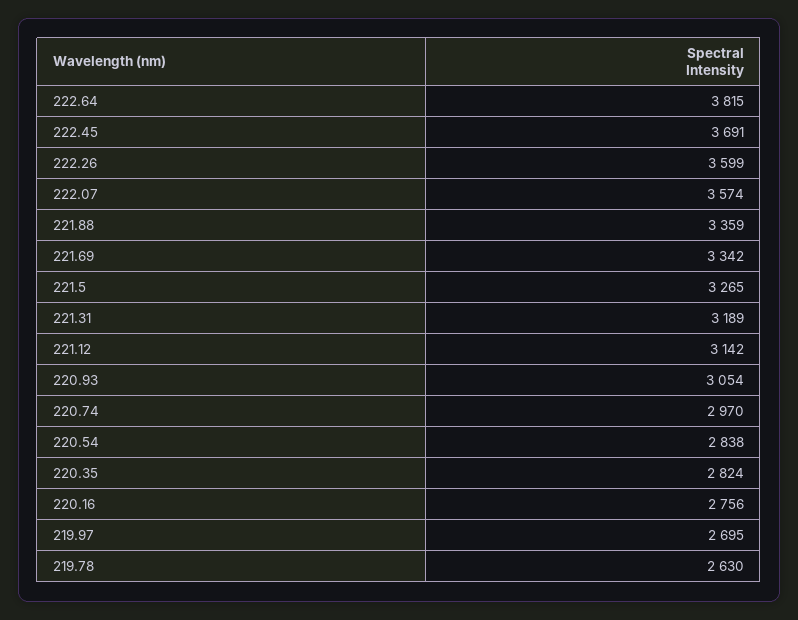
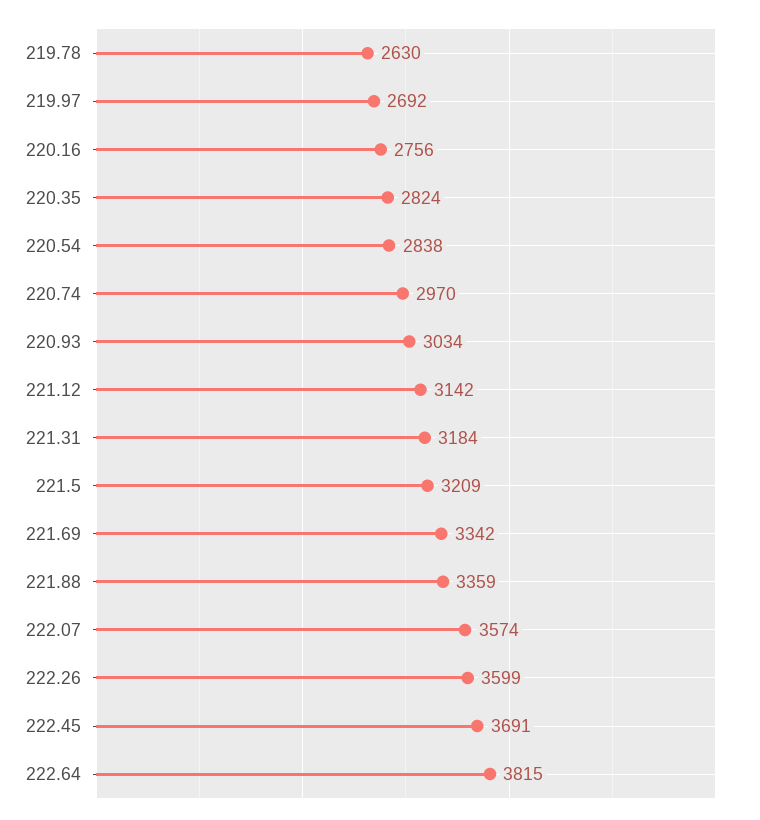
  {
    "222.64": 3815,
    "222.45": 3691,
    "222.26": 3599,
    "222.07": 3574,
    "221.88": 3359,
    "221.69": 3342,
-   "221.5": 3265,
+   "221.5": 3209,
-   "221.31": 3189,
+   "221.31": 3184,
    "221.12": 3142,
-   "220.93": 3054,
+   "220.93": 3034,
    "220.74": 2970,
    "220.54": 2838,
    "220.35": 2824,
    "220.16": 2756,
-   "219.97": 2695,
+   "219.97": 2692,
    "219.78": 2630
  }

